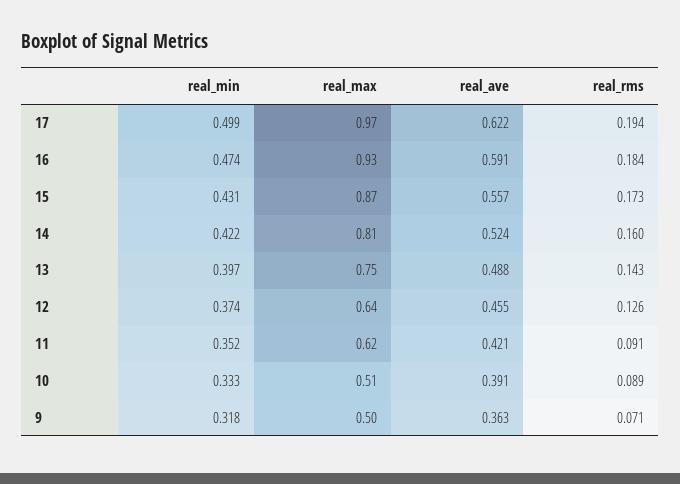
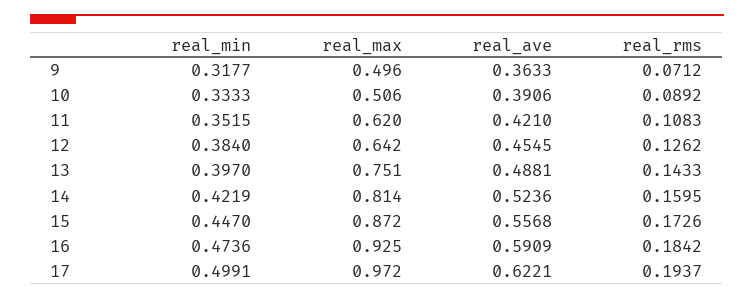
  {
    "real_min": {
      "17": 0.4991,
      "16": 0.4736,
-     "15": 0.431,
+     "15": 0.447,
      "14": 0.4219,
      "13": 0.397,
-     "12": 0.374,
+     "12": 0.384,
      "11": 0.3515,
      "10": 0.3333,
      "9": 0.3177
    },
    "real_max": {
      "17": 0.972,
      "16": 0.925,
      "15": 0.872,
      "14": 0.814,
      "13": 0.751,
      "12": 0.642,
      "11": 0.62,
      "10": 0.506,
      "9": 0.496
    },
    "real_ave": {
      "17": 0.6221,
      "16": 0.5909,
      "15": 0.5568,
      "14": 0.5236,
      "13": 0.4881,
      "12": 0.4545,
      "11": 0.421,
      "10": 0.3906,
      "9": 0.3633
    },
    "real_rms": {
      "17": 0.1937,
      "16": 0.1842,
      "15": 0.1726,
      "14": 0.1595,
      "13": 0.1433,
      "12": 0.1262,
-     "11": 0.091,
+     "11": 0.1083,
      "10": 0.0892,
      "9": 0.0712
    }
  }

